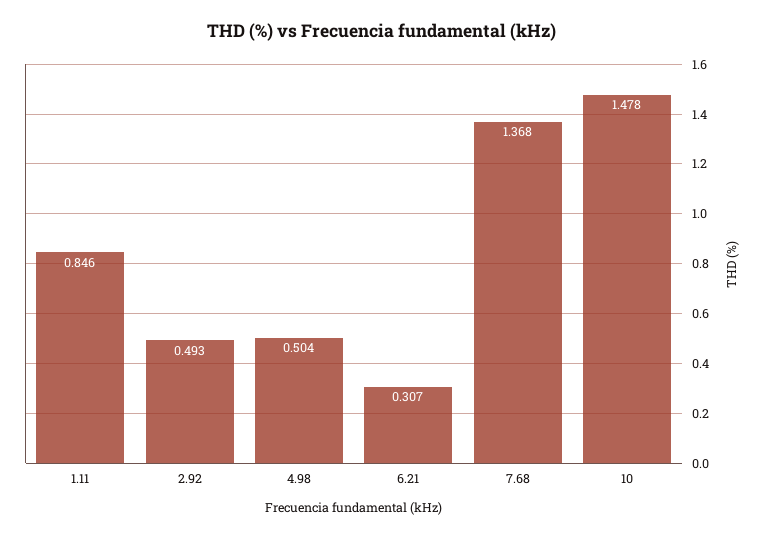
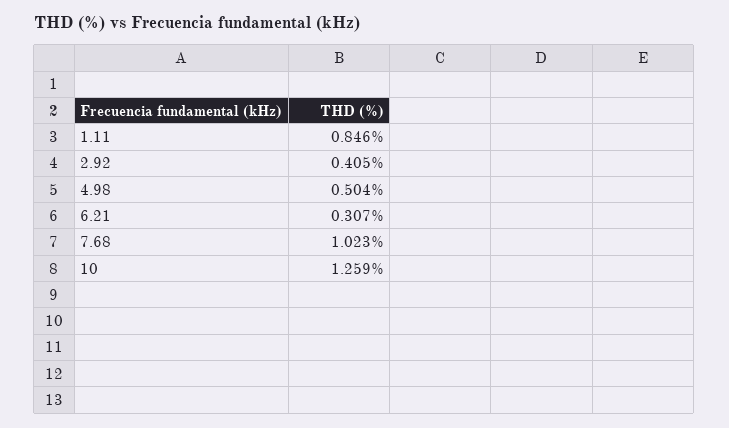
  {
    "1.11": 0.846,
-   "2.92": 0.493,
+   "2.92": 0.405,
    "4.98": 0.504,
    "6.21": 0.307,
-   "7.68": 1.368,
+   "7.68": 1.023,
-   "10": 1.478
+   "10": 1.259
  }

